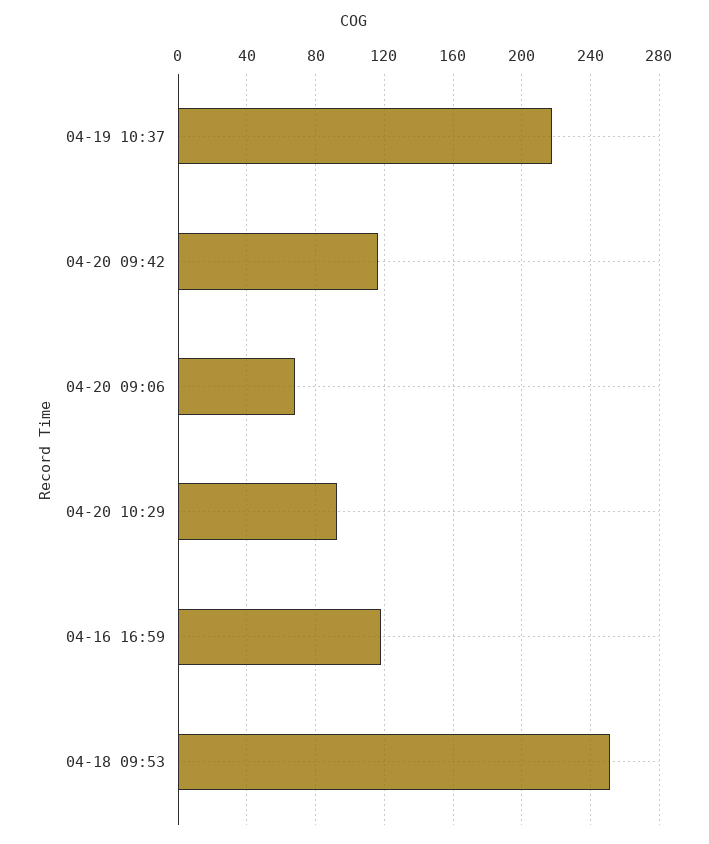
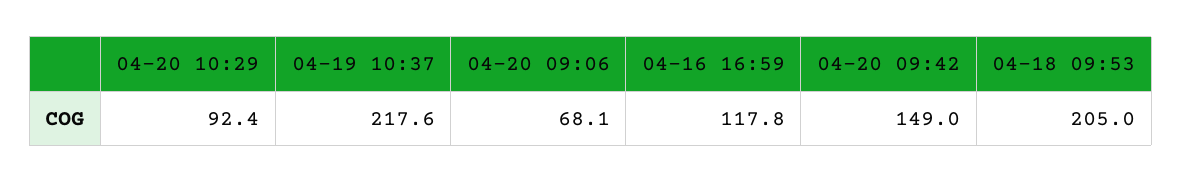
  {
    "04-19 10:37": 217.6,
-   "04-20 09:42": 115,
+   "04-20 09:42": 149,
    "04-20 09:06": 68.1,
    "04-20 10:29": 92.4,
    "04-16 16:59": 117.8,
-   "04-18 09:53": 250
+   "04-18 09:53": 205
  }

